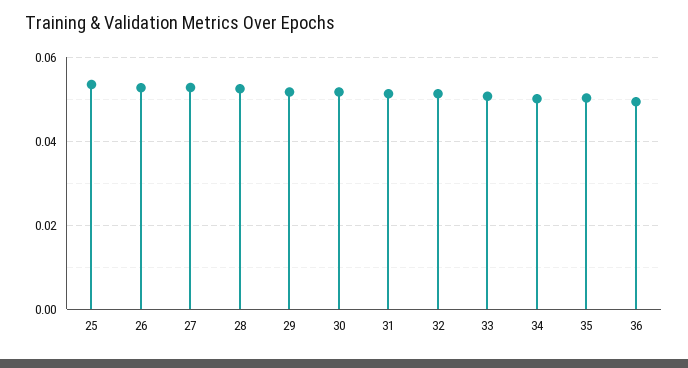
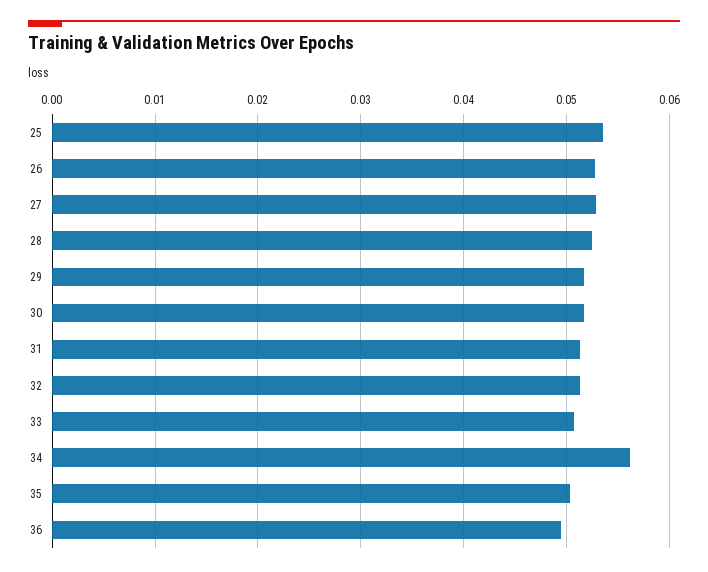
  {
    "25": 0.054,
    "26": 0.053,
    "27": 0.053,
    "28": 0.053,
    "29": 0.052,
    "30": 0.052,
    "31": 0.051,
    "32": 0.051,
    "33": 0.051,
-   "34": 0.05,
+   "34": 0.056,
    "35": 0.05,
    "36": 0.049
  }

